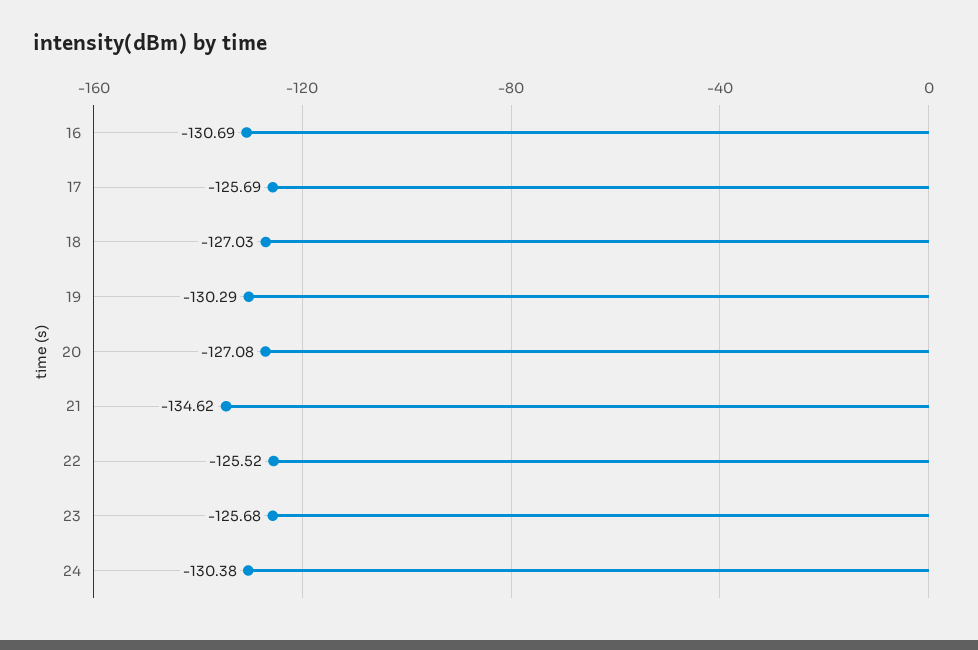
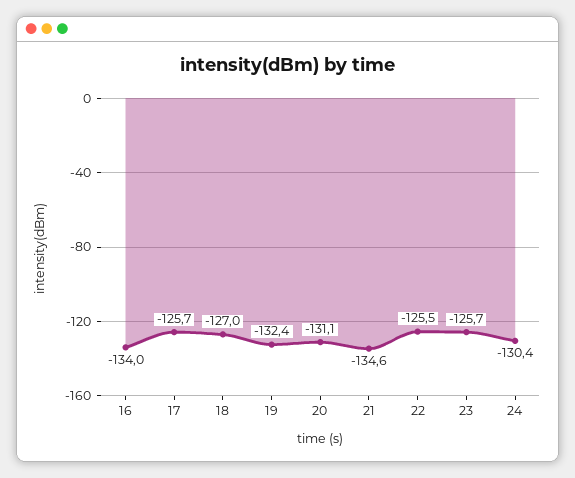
  {
-   "16": -130.69,
+   "16": -134,
    "17": -125.69,
    "18": -127.03,
-   "19": -130.29,
+   "19": -132.4,
-   "20": -127.08,
+   "20": -131.1,
    "21": -134.62,
    "22": -125.52,
    "23": -125.68,
    "24": -130.38
  }

